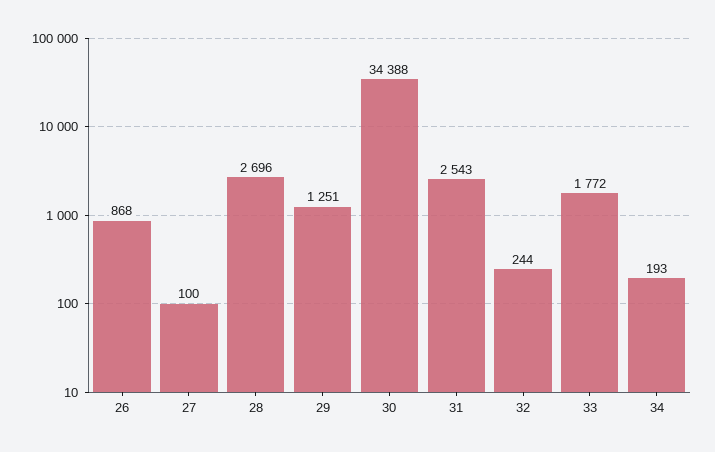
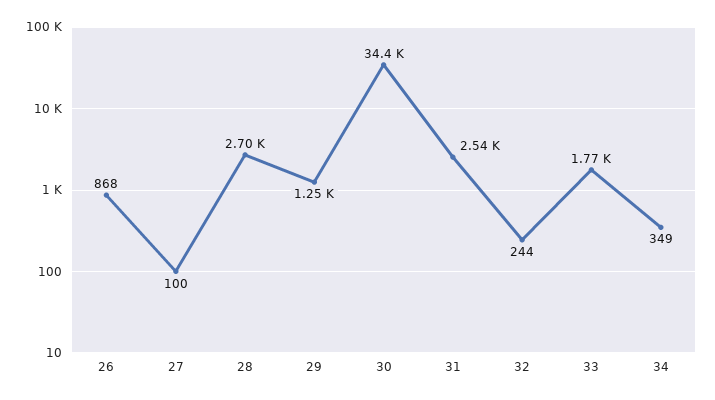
  {
    "26": 868,
    "27": 100,
    "28": 2696,
    "29": 1251,
    "30": 34388,
    "31": 2543,
    "32": 244,
    "33": 1772,
-   "34": 193
+   "34": 349
  }

